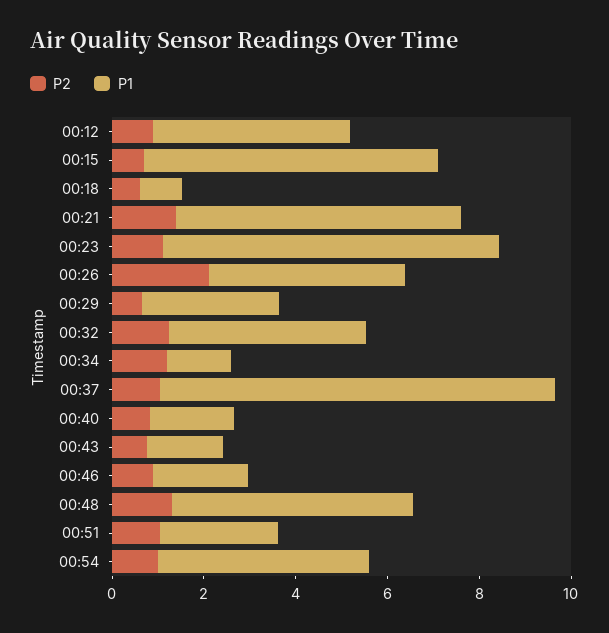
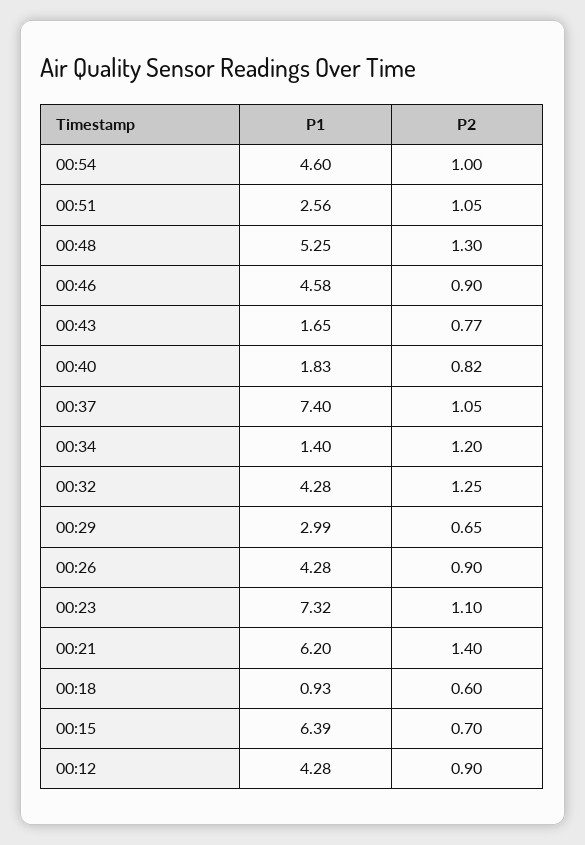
  {
    "P2": {
      "00:12": 0.9,
      "00:15": 0.7,
      "00:18": 0.6,
      "00:21": 1.4,
      "00:23": 1.1,
-     "00:26": 2,
+     "00:26": 0.9,
      "00:29": 0.65,
      "00:32": 1.25,
      "00:34": 1.2,
      "00:37": 1.05,
      "00:40": 0.82,
      "00:43": 0.77,
      "00:46": 0.9,
      "00:48": 1.3,
      "00:51": 1.05,
      "00:54": 1
    },
    "P1": {
      "00:12": 4.28,
      "00:15": 6.39,
      "00:18": 0.93,
      "00:21": 6.2,
      "00:23": 7.32,
      "00:26": 4.28,
      "00:29": 2.99,
      "00:32": 4.28,
      "00:34": 1.4,
-     "00:37": 8.5,
+     "00:37": 7.4,
      "00:40": 1.83,
      "00:43": 1.65,
-     "00:46": 2,
+     "00:46": 4.58,
      "00:48": 5.25,
      "00:51": 2.56,
      "00:54": 4.6
    }
  }

